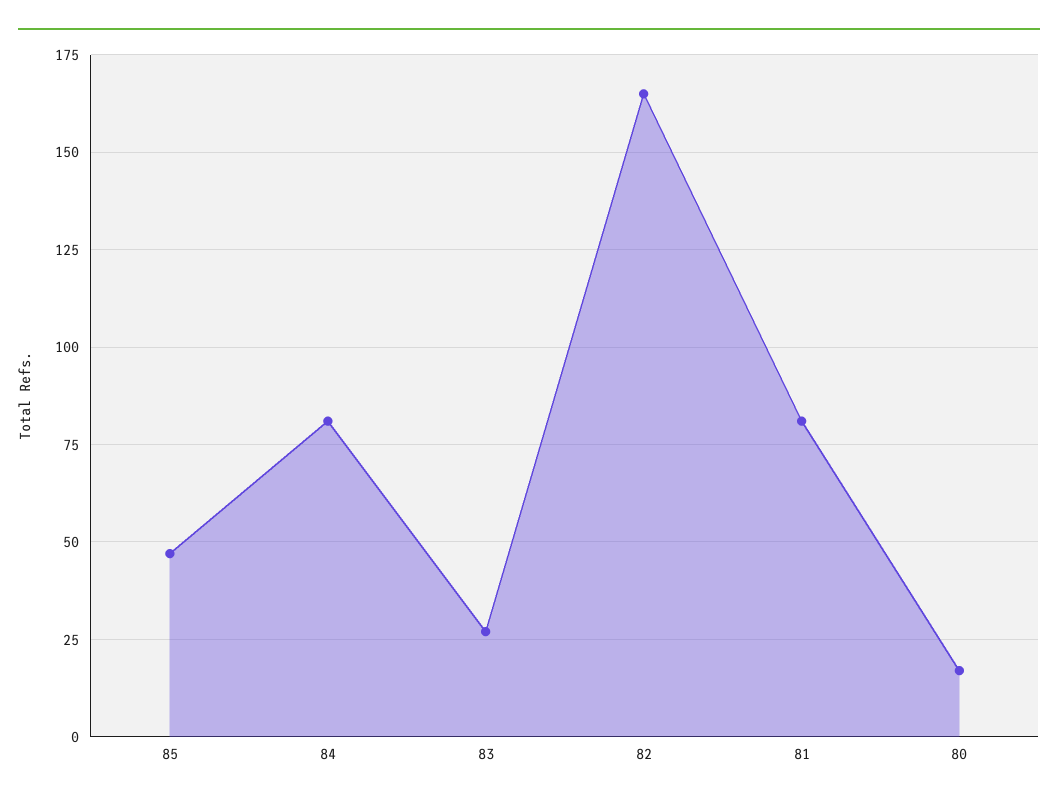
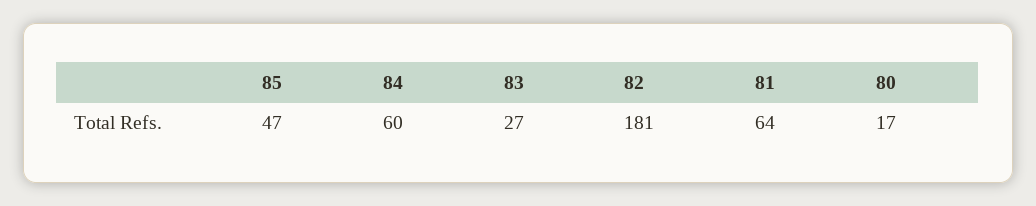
  {
    "85": 47,
-   "84": 80,
+   "84": 60,
    "83": 27,
-   "82": 165,
+   "82": 181,
-   "81": 80,
+   "81": 64,
    "80": 17
  }

